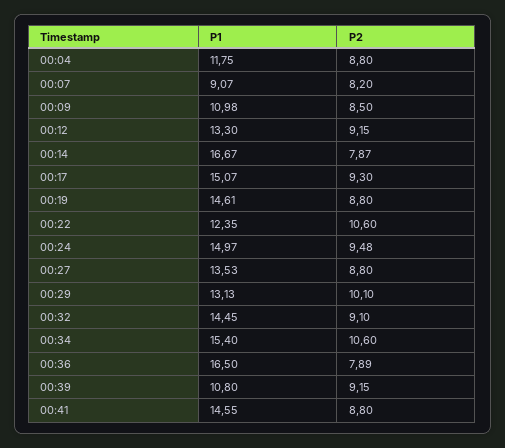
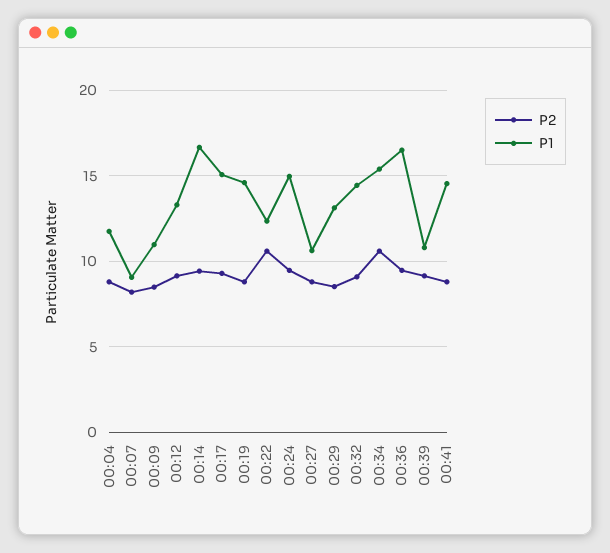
  {
    "P1": {
      "00:04": 11.75,
      "00:07": 9.07,
      "00:09": 10.98,
      "00:12": 13.3,
      "00:14": 16.67,
      "00:17": 15.07,
      "00:19": 14.61,
      "00:22": 12.35,
      "00:24": 14.97,
-     "00:27": 13.53,
+     "00:27": 10.5,
      "00:29": 13.13,
      "00:32": 14.45,
      "00:34": 15.4,
      "00:36": 16.5,
      "00:39": 10.8,
      "00:41": 14.55
    },
    "P2": {
      "00:04": 8.8,
      "00:07": 8.2,
      "00:09": 8.5,
      "00:12": 9.15,
-     "00:14": 7.87,
+     "00:14": 9.5,
      "00:17": 9.3,
      "00:19": 8.8,
      "00:22": 10.6,
      "00:24": 9.48,
      "00:27": 8.8,
-     "00:29": 10.1,
+     "00:29": 8.5,
      "00:32": 9.1,
      "00:34": 10.6,
-     "00:36": 7.89,
+     "00:36": 9.5,
      "00:39": 9.15,
      "00:41": 8.8
    }
  }

